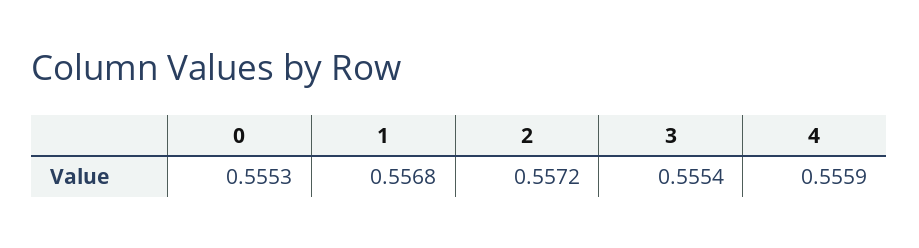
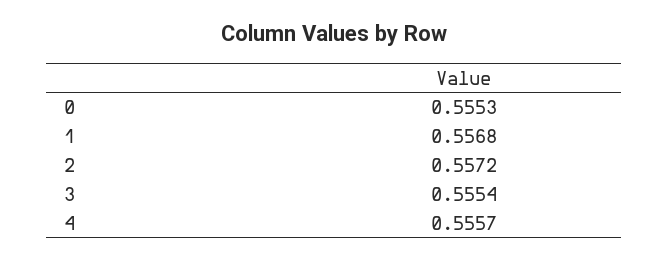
  {
    "0": 0.5553,
    "1": 0.5568,
    "2": 0.5572,
    "3": 0.5554,
-   "4": 0.5559
+   "4": 0.5557
  }

